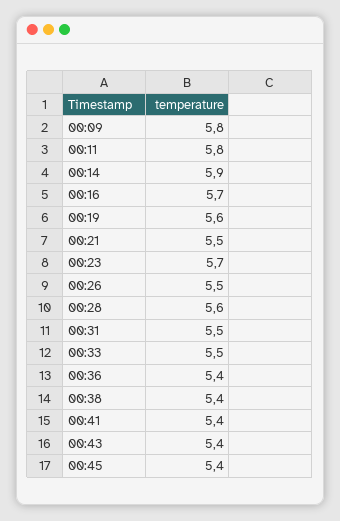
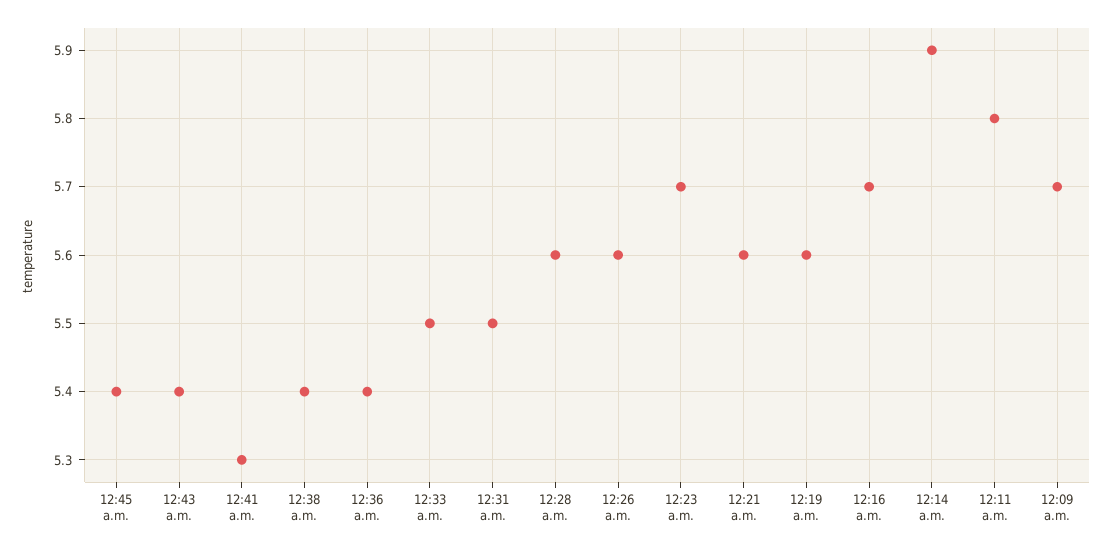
  {
-   "00:09": 5.8,
+   "00:09": 5.7,
    "00:11": 5.8,
    "00:14": 5.9,
    "00:16": 5.7,
    "00:19": 5.6,
-   "00:21": 5.5,
+   "00:21": 5.6,
    "00:23": 5.7,
-   "00:26": 5.5,
+   "00:26": 5.6,
    "00:28": 5.6,
    "00:31": 5.5,
    "00:33": 5.5,
    "00:36": 5.4,
    "00:38": 5.4,
-   "00:41": 5.4,
+   "00:41": 5.3,
    "00:43": 5.4,
    "00:45": 5.4
  }

